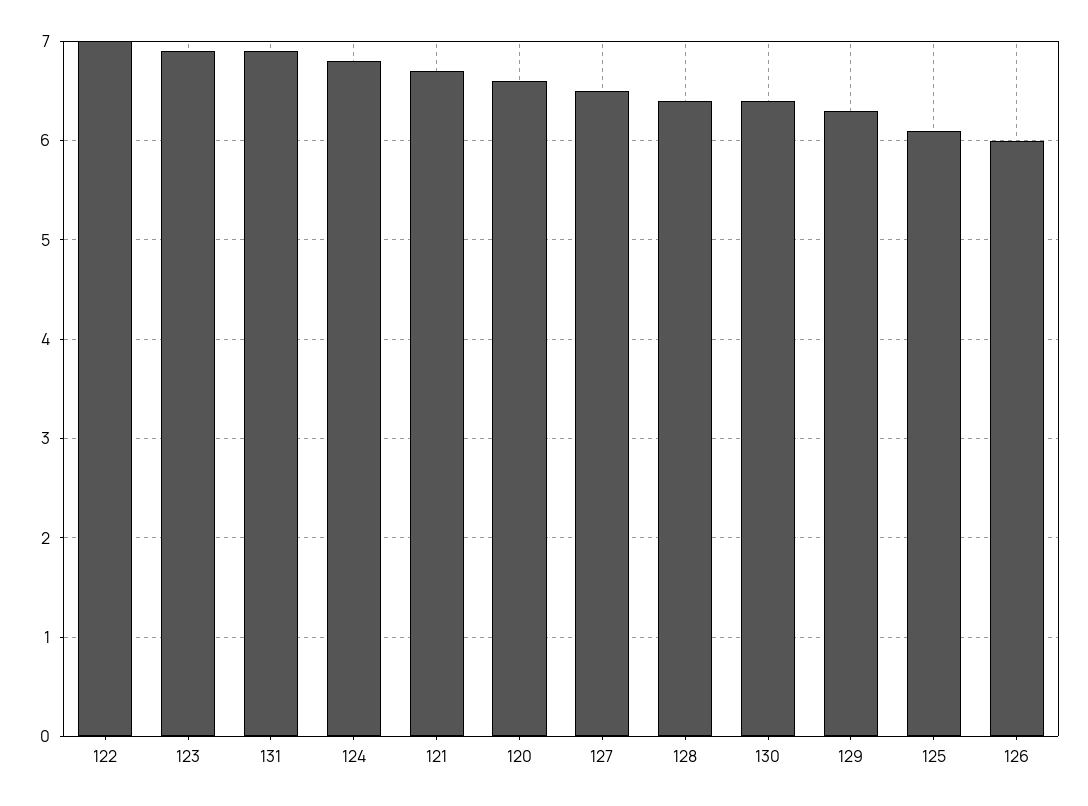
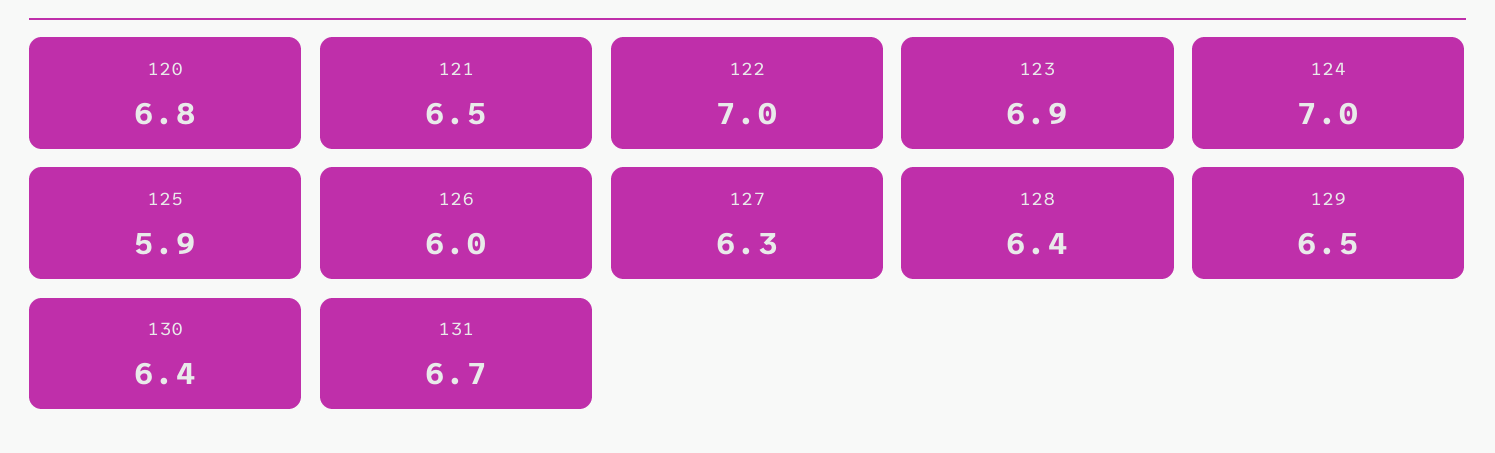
  {
    "122": 7,
    "123": 6.9,
-   "131": 6.9,
+   "131": 6.7,
-   "124": 6.8,
+   "124": 7,
-   "121": 6.7,
+   "121": 6.5,
-   "120": 6.6,
+   "120": 6.8,
-   "127": 6.5,
+   "127": 6.3,
    "128": 6.4,
    "130": 6.4,
-   "129": 6.3,
+   "129": 6.5,
-   "125": 6.1,
+   "125": 5.9,
    "126": 6
  }

